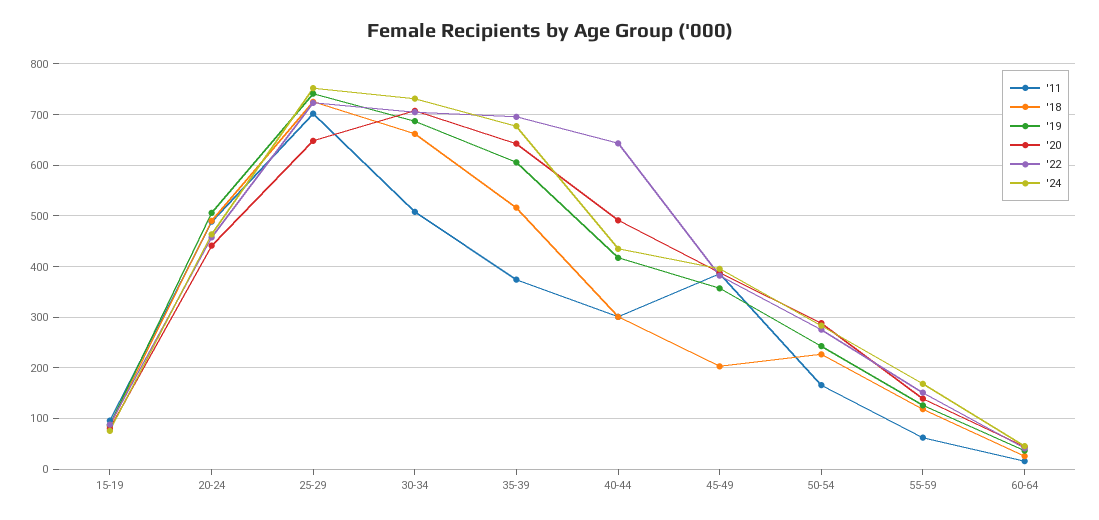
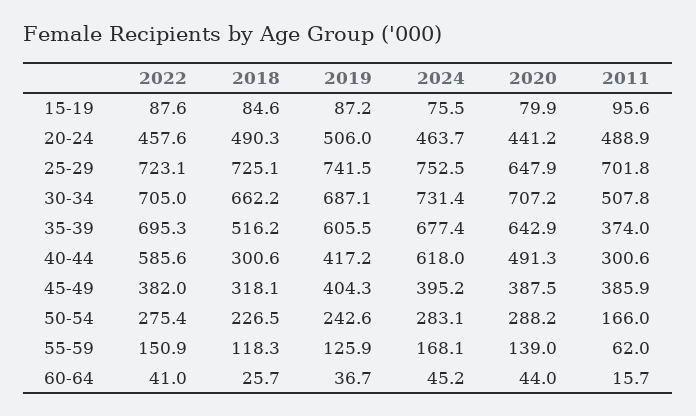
  {
    "'11": {
      "15-19": 95.6,
      "20-24": 488.9,
      "25-29": 701.8,
      "30-34": 507.8,
      "35-39": 374,
      "40-44": 300.6,
      "45-49": 385.9,
      "50-54": 166,
      "55-59": 62,
      "60-64": 15.7
    },
    "'18": {
      "15-19": 84.6,
      "20-24": 490.3,
      "25-29": 725.1,
      "30-34": 662.2,
      "35-39": 516.2,
      "40-44": 300.6,
-     "45-49": 200,
+     "45-49": 318.1,
      "50-54": 226.5,
      "55-59": 118.3,
      "60-64": 25.7
    },
    "'19": {
      "15-19": 87.2,
      "20-24": 506,
      "25-29": 741.5,
      "30-34": 687.1,
      "35-39": 605.5,
      "40-44": 417.2,
-     "45-49": 360,
+     "45-49": 404.3,
      "50-54": 242.6,
      "55-59": 125.9,
      "60-64": 36.7
    },
    "'20": {
      "15-19": 79.9,
      "20-24": 441.2,
      "25-29": 647.9,
      "30-34": 707.2,
      "35-39": 642.9,
      "40-44": 491.3,
      "45-49": 387.5,
      "50-54": 288.2,
      "55-59": 139,
      "60-64": 44
    },
    "'22": {
      "15-19": 87.6,
      "20-24": 457.6,
      "25-29": 723.1,
      "30-34": 705,
      "35-39": 695.3,
-     "40-44": 640,
+     "40-44": 585.6,
      "45-49": 382,
      "50-54": 275.4,
      "55-59": 150.9,
      "60-64": 41
    },
    "'24": {
      "15-19": 75.5,
      "20-24": 463.7,
      "25-29": 752.5,
      "30-34": 731.4,
      "35-39": 677.4,
-     "40-44": 440,
+     "40-44": 618,
      "45-49": 395.2,
      "50-54": 283.1,
      "55-59": 168.1,
      "60-64": 45.2
    }
  }

